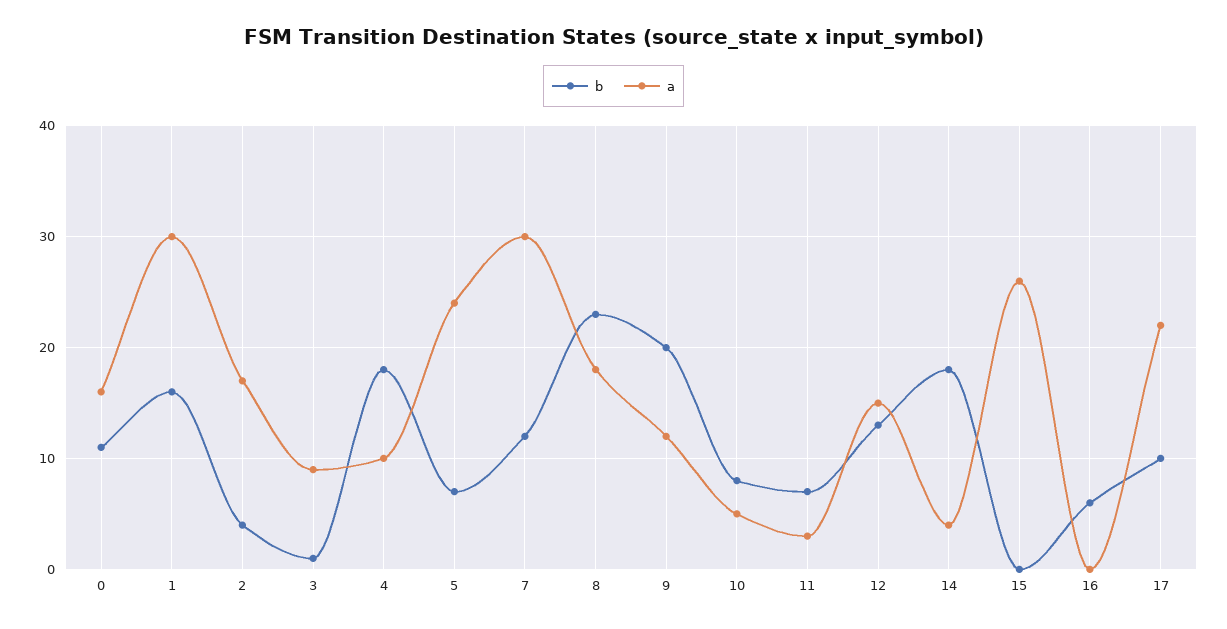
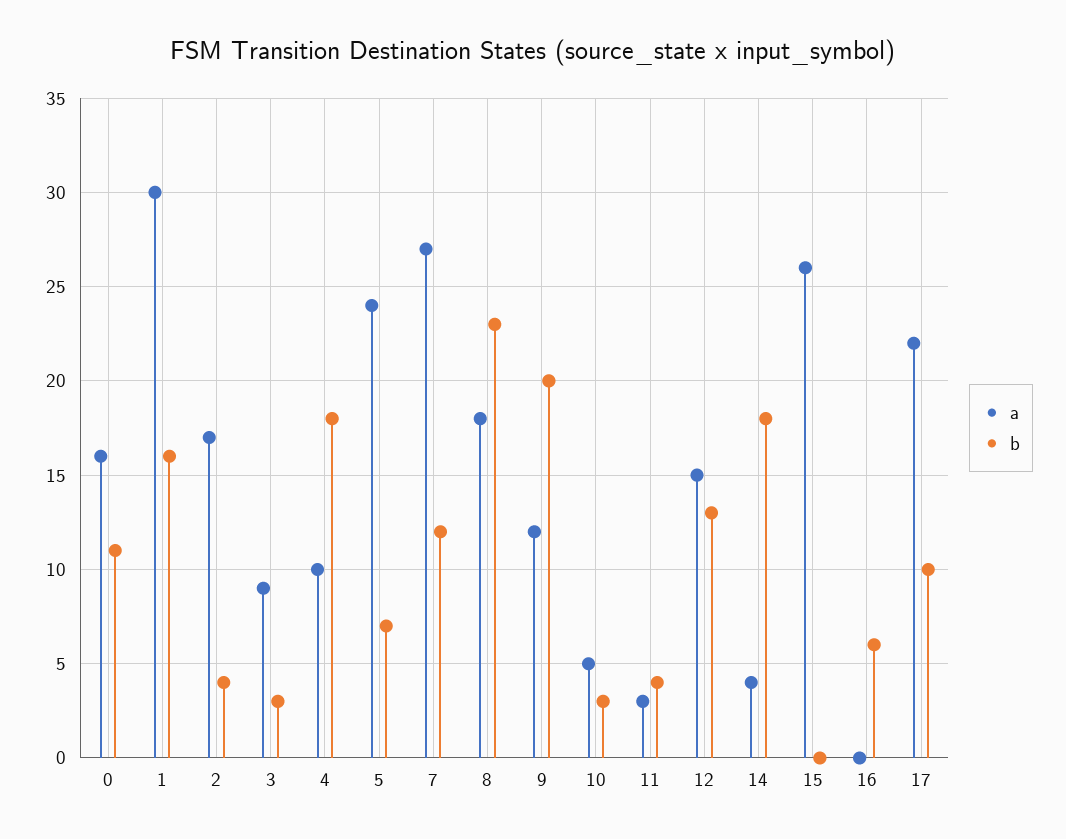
  {
    "b": {
      "0": 11,
      "1": 16,
      "2": 4,
-     "3": 1,
+     "3": 3,
      "4": 18,
      "5": 7,
      "7": 12,
      "8": 23,
      "9": 20,
-     "10": 8,
+     "10": 3,
-     "11": 7,
+     "11": 4,
      "12": 13,
      "14": 18,
      "15": 0,
      "16": 6,
      "17": 10
    },
    "a": {
      "0": 16,
      "1": 30,
      "2": 17,
      "3": 9,
      "4": 10,
      "5": 24,
-     "7": 30,
+     "7": 27,
      "8": 18,
      "9": 12,
      "10": 5,
      "11": 3,
      "12": 15,
      "14": 4,
      "15": 26,
      "16": 0,
      "17": 22
    }
  }

